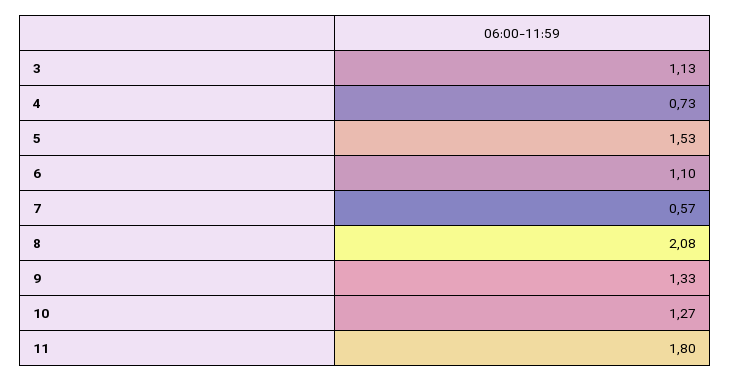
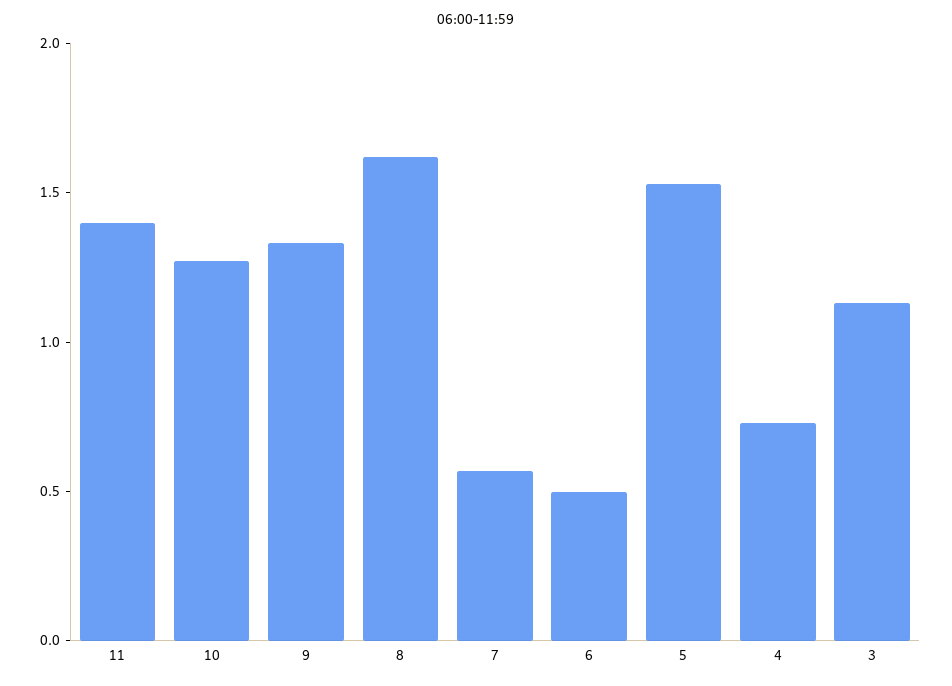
  {
    "3": 1.13,
    "4": 0.73,
    "5": 1.53,
-   "6": 1.1,
+   "6": 0.5,
    "7": 0.57,
-   "8": 2.08,
+   "8": 1.6,
    "9": 1.33,
    "10": 1.27,
-   "11": 1.8
+   "11": 1.4
  }

